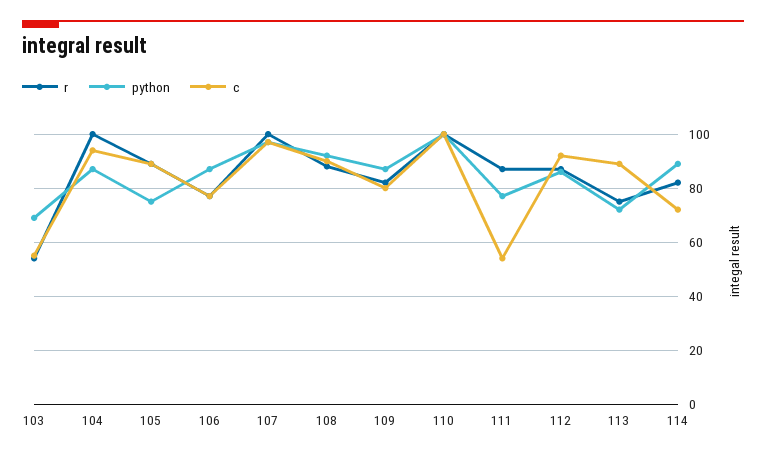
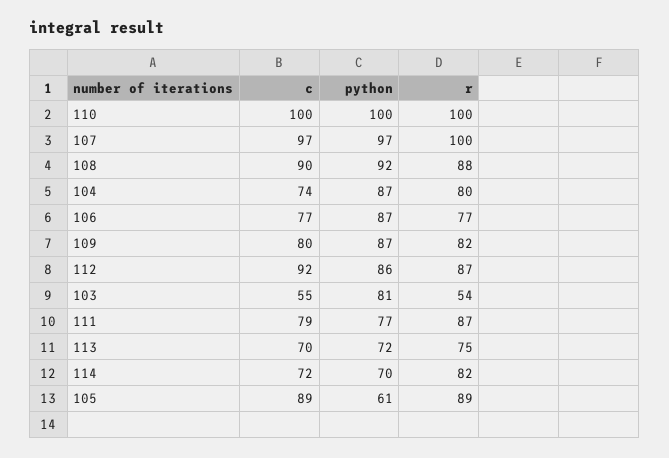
  {
    "r": {
      "103": 54,
-     "104": 100,
+     "104": 80,
      "105": 89,
      "106": 77,
      "107": 100,
      "108": 88,
      "109": 82,
      "110": 100,
      "111": 87,
      "112": 87,
      "113": 75,
      "114": 82
    },
    "python": {
-     "103": 70,
+     "103": 81,
      "104": 87,
-     "105": 75,
+     "105": 61,
      "106": 87,
      "107": 97,
      "108": 92,
      "109": 87,
      "110": 100,
      "111": 77,
      "112": 86,
      "113": 72,
-     "114": 90
+     "114": 70
    },
    "c": {
      "103": 55,
-     "104": 95,
+     "104": 74,
      "105": 89,
      "106": 77,
      "107": 97,
      "108": 90,
      "109": 80,
      "110": 100,
-     "111": 55,
+     "111": 79,
      "112": 92,
-     "113": 90,
+     "113": 70,
      "114": 72
    }
  }

